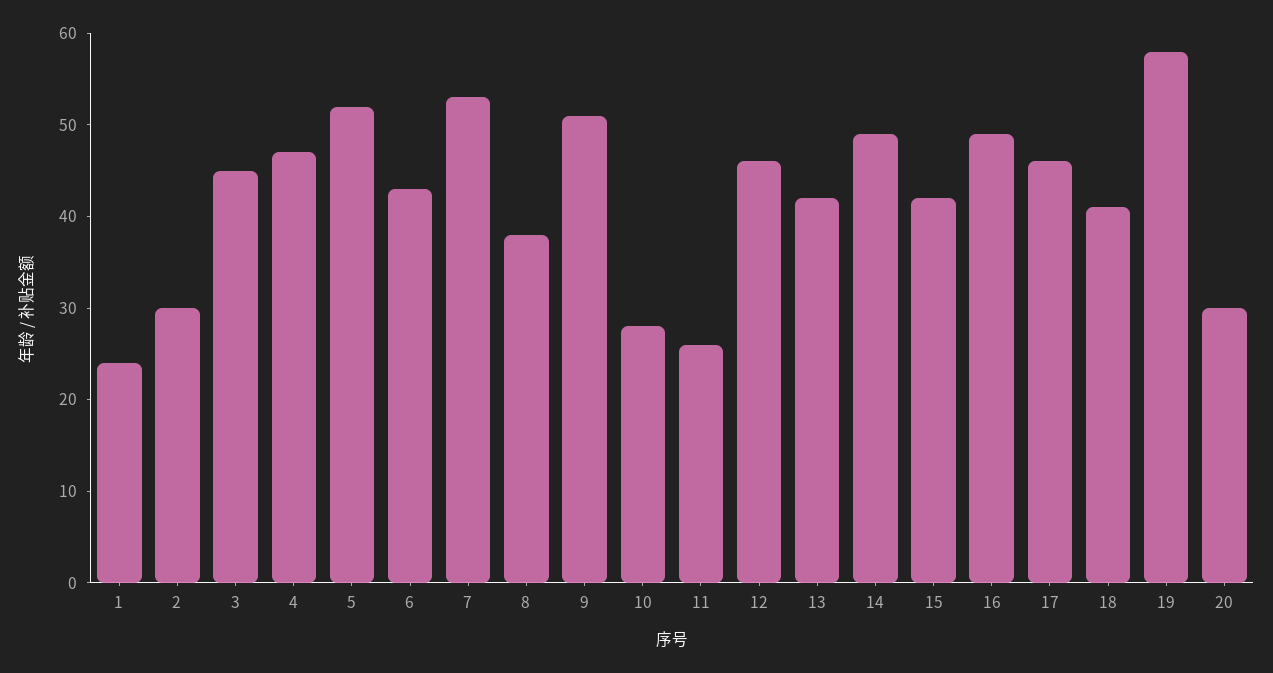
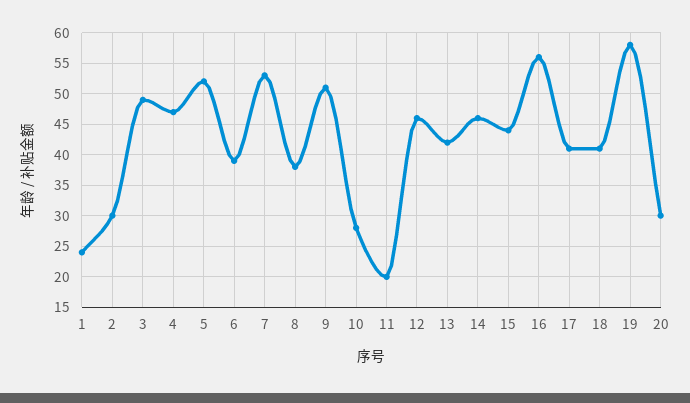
  {
    "1": 24,
    "2": 30,
-   "3": 45,
+   "3": 49,
    "4": 47,
    "5": 52,
-   "6": 43,
+   "6": 39,
    "7": 53,
    "8": 38,
    "9": 51,
    "10": 28,
-   "11": 26,
+   "11": 20,
    "12": 46,
    "13": 42,
-   "14": 49,
+   "14": 46,
-   "15": 42,
+   "15": 44,
-   "16": 49,
+   "16": 56,
-   "17": 46,
+   "17": 41,
    "18": 41,
    "19": 58,
    "20": 30
  }

